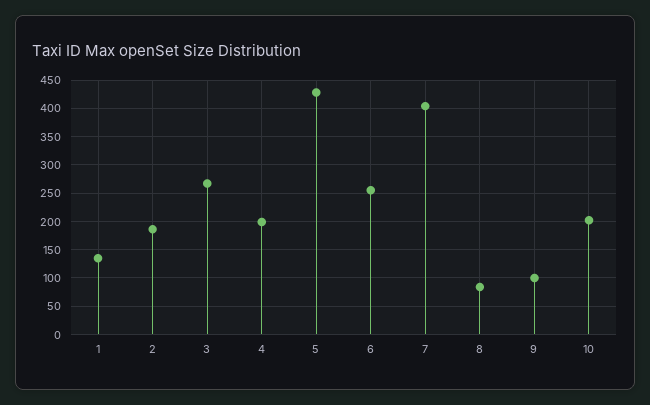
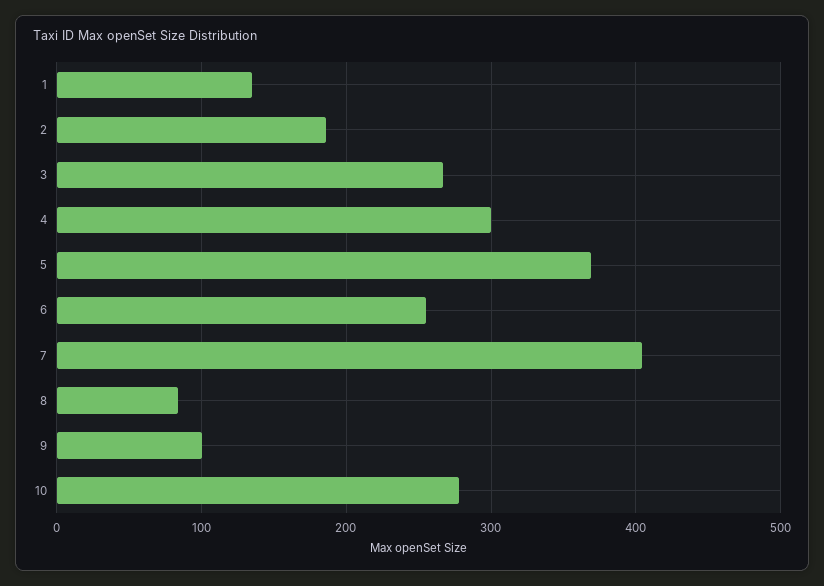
  {
    "1": 140,
    "2": 190,
    "3": 270,
-   "4": 200,
+   "4": 300,
-   "5": 425,
+   "5": 370,
    "6": 260,
    "7": 400,
    "8": 80,
    "9": 100,
-   "10": 200
+   "10": 280
  }

